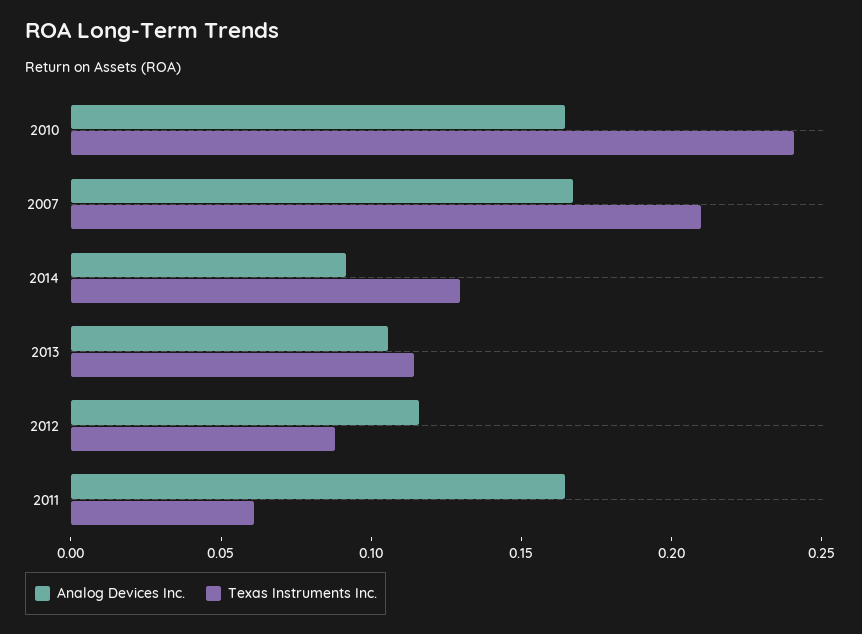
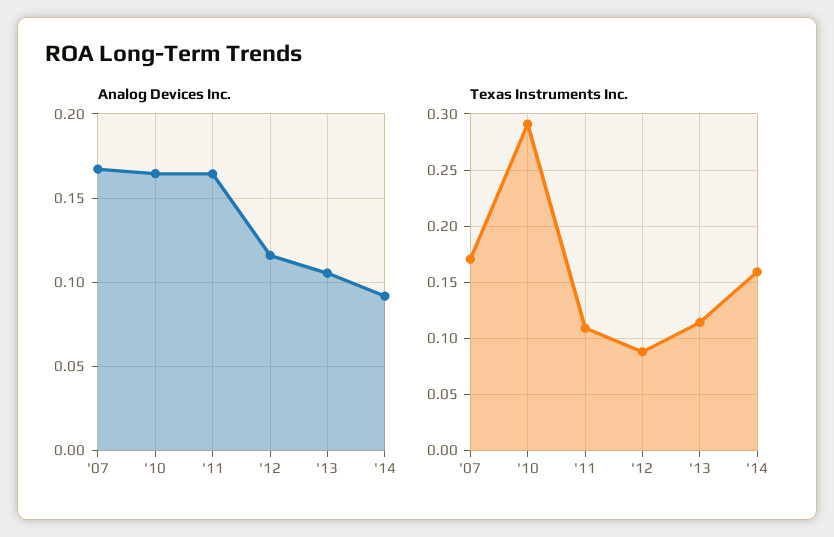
  {
    "Analog Devices Inc.": {
      "2010": 0.165,
      "2007": 0.165,
      "2014": 0.09,
      "2013": 0.105,
      "2012": 0.115,
      "2011": 0.165
    },
    "Texas Instruments Inc.": {
-     "2010": 0.24,
+     "2010": 0.29,
-     "2007": 0.21,
+     "2007": 0.17,
-     "2014": 0.13,
+     "2014": 0.16,
      "2013": 0.11,
      "2012": 0.09,
-     "2011": 0.06
+     "2011": 0.11
    }
  }

